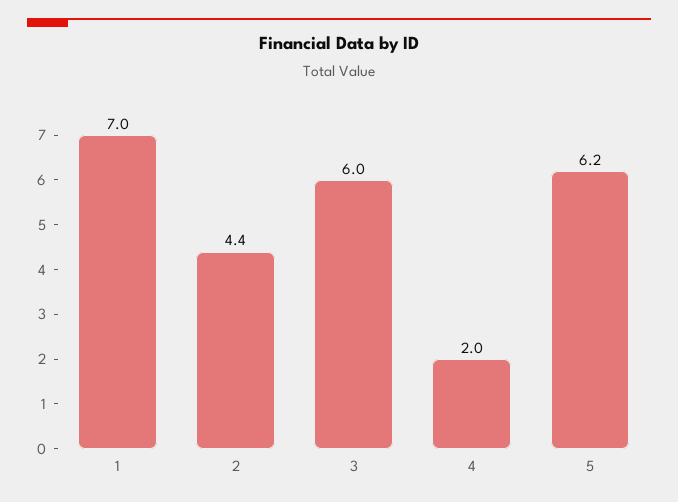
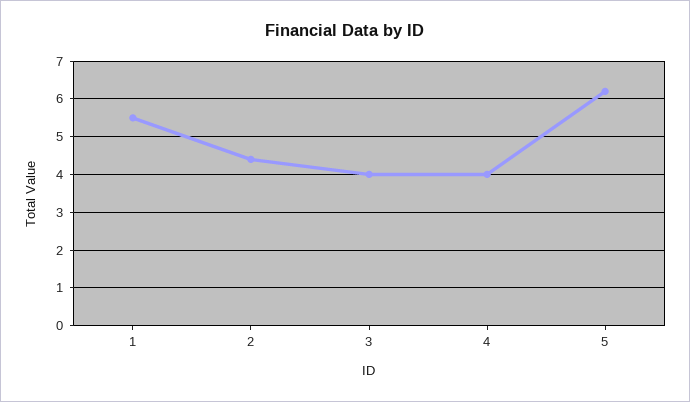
  {
-   "1": 7,
+   "1": 5.5,
    "2": 4.4,
-   "3": 6,
+   "3": 4,
-   "4": 2,
+   "4": 4,
    "5": 6.2
  }

